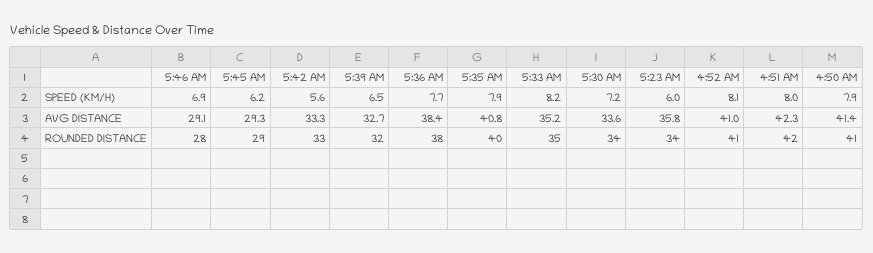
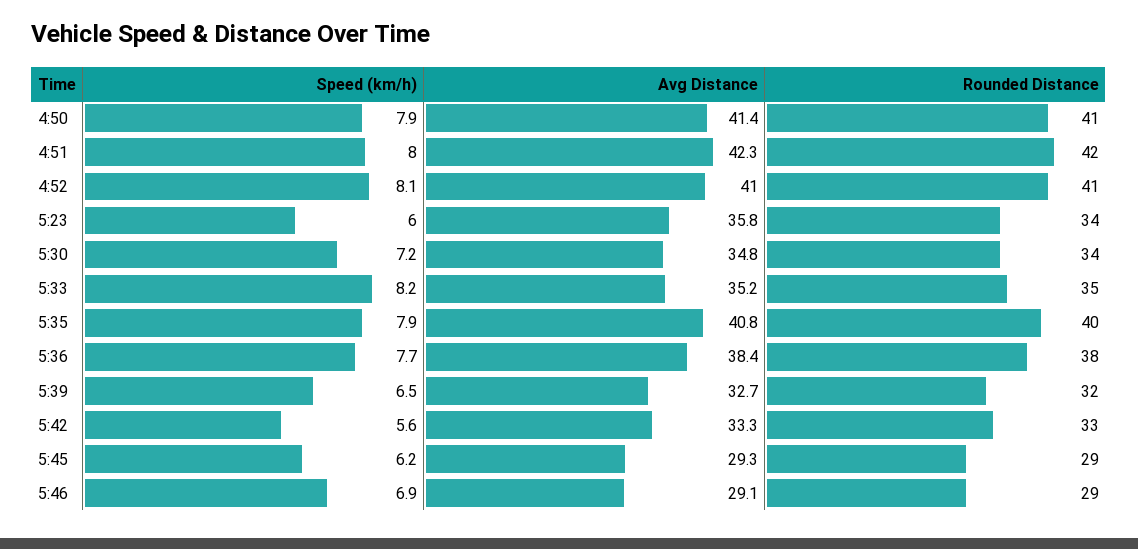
  {
    "5:46 AM": {
      "SPEED (KM/H)": 6.9,
      "AVG DISTANCE": 29.1,
-     "ROUNDED DISTANCE": 28
+     "ROUNDED DISTANCE": 29
    },
    "5:45 AM": {
      "SPEED (KM/H)": 6.2,
      "AVG DISTANCE": 29.3,
      "ROUNDED DISTANCE": 29
    },
    "5:42 AM": {
      "SPEED (KM/H)": 5.6,
      "AVG DISTANCE": 33.3,
      "ROUNDED DISTANCE": 33
    },
    "5:39 AM": {
      "SPEED (KM/H)": 6.5,
      "AVG DISTANCE": 32.7,
      "ROUNDED DISTANCE": 32
    },
    "5:36 AM": {
      "SPEED (KM/H)": 7.7,
      "AVG DISTANCE": 38.4,
      "ROUNDED DISTANCE": 38
    },
    "5:35 AM": {
      "SPEED (KM/H)": 7.9,
      "AVG DISTANCE": 40.8,
      "ROUNDED DISTANCE": 40
    },
    "5:33 AM": {
      "SPEED (KM/H)": 8.2,
      "AVG DISTANCE": 35.2,
      "ROUNDED DISTANCE": 35
    },
    "5:30 AM": {
      "SPEED (KM/H)": 7.2,
-     "AVG DISTANCE": 33.6,
+     "AVG DISTANCE": 34.8,
      "ROUNDED DISTANCE": 34
    },
    "5:23 AM": {
      "SPEED (KM/H)": 6,
      "AVG DISTANCE": 35.8,
      "ROUNDED DISTANCE": 34
    },
    "4:52 AM": {
      "SPEED (KM/H)": 8.1,
      "AVG DISTANCE": 41,
      "ROUNDED DISTANCE": 41
    },
    "4:51 AM": {
      "SPEED (KM/H)": 8,
      "AVG DISTANCE": 42.3,
      "ROUNDED DISTANCE": 42
    },
    "4:50 AM": {
      "SPEED (KM/H)": 7.9,
      "AVG DISTANCE": 41.4,
      "ROUNDED DISTANCE": 41
    }
  }

